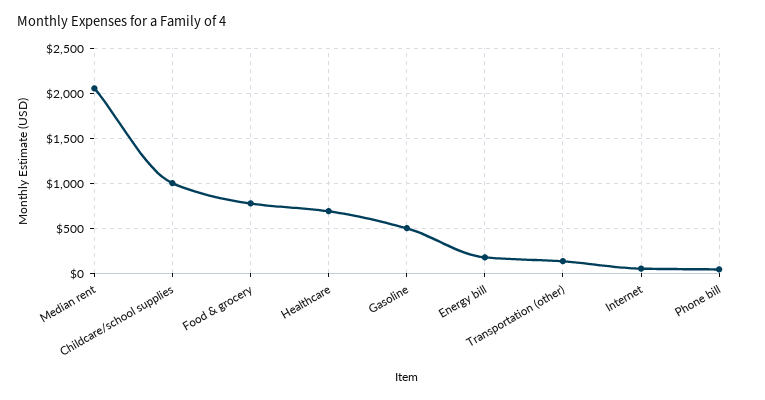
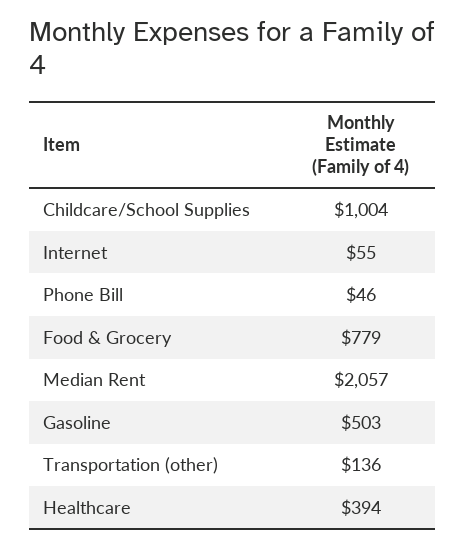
  {
    "Median rent": 2057,
    "Childcare/school supplies": 1004,
    "Food & grocery": 779,
-   "Healthcare": 700,
+   "Healthcare": 394,
    "Gasoline": 503,
-   "Energy bill": 200,
    "Transportation (other)": 136,
    "Internet": 55,
    "Phone bill": 46
  }

